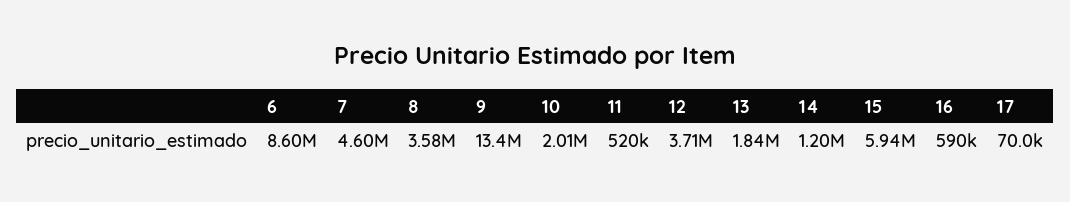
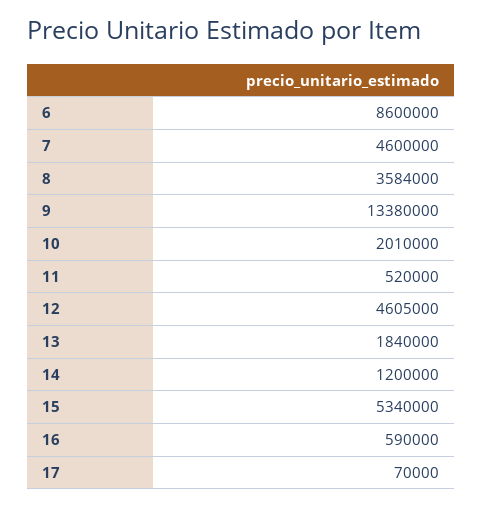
  {
    "6": 8600000,
    "7": 4600000,
    "8": 3584000,
    "9": 13380000,
    "10": 2010000,
    "11": 520000,
-   "12": 3710000,
+   "12": 4605000,
    "13": 1840000,
    "14": 1200000,
-   "15": 5940000,
+   "15": 5340000,
    "16": 590000,
    "17": 70000
  }

